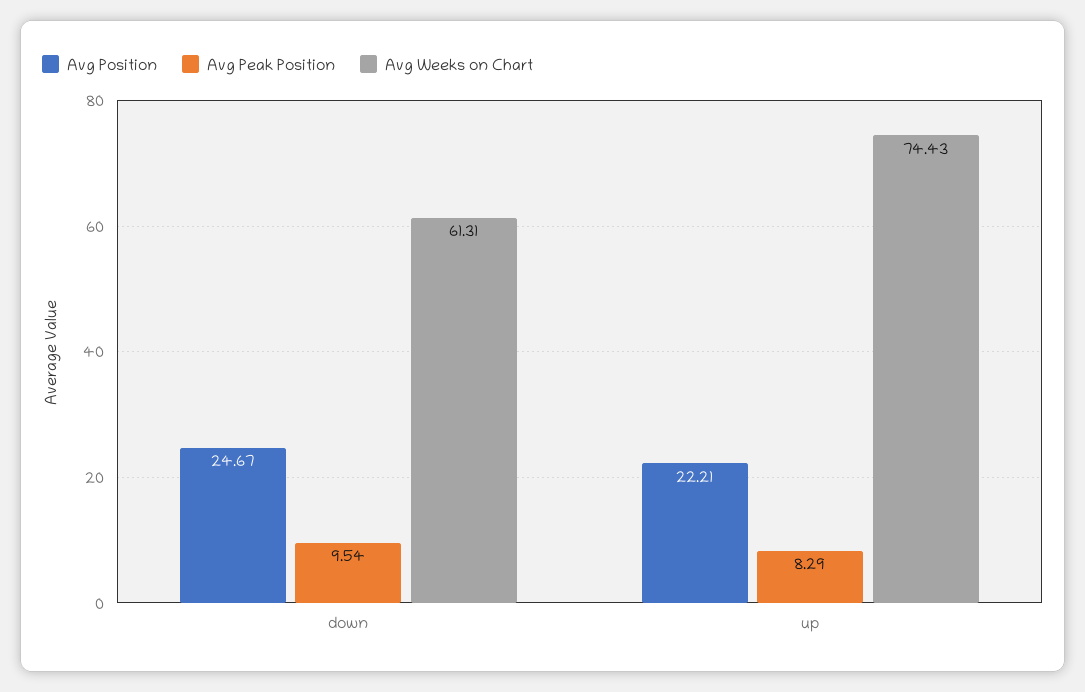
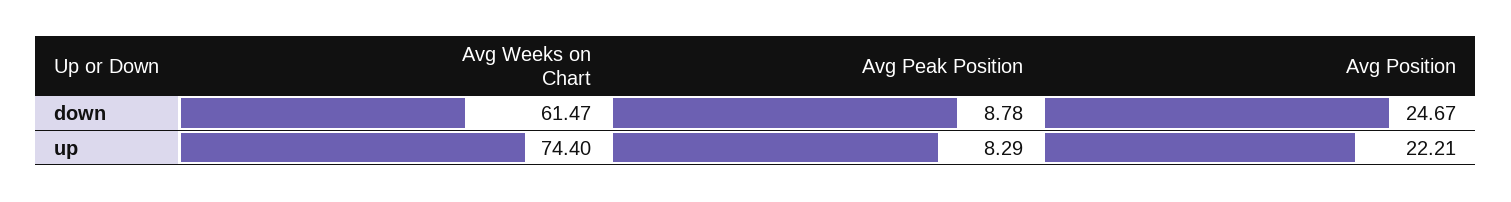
  {
    "Avg Position": {
      "down": 24.67,
      "up": 22.21
    },
    "Avg Peak Position": {
-     "down": 9.54,
+     "down": 8.78,
      "up": 8.29
    },
    "Avg Weeks on Chart": {
-     "down": 61.31,
+     "down": 61.47,
-     "up": 74.43
+     "up": 74.4
    }
  }

